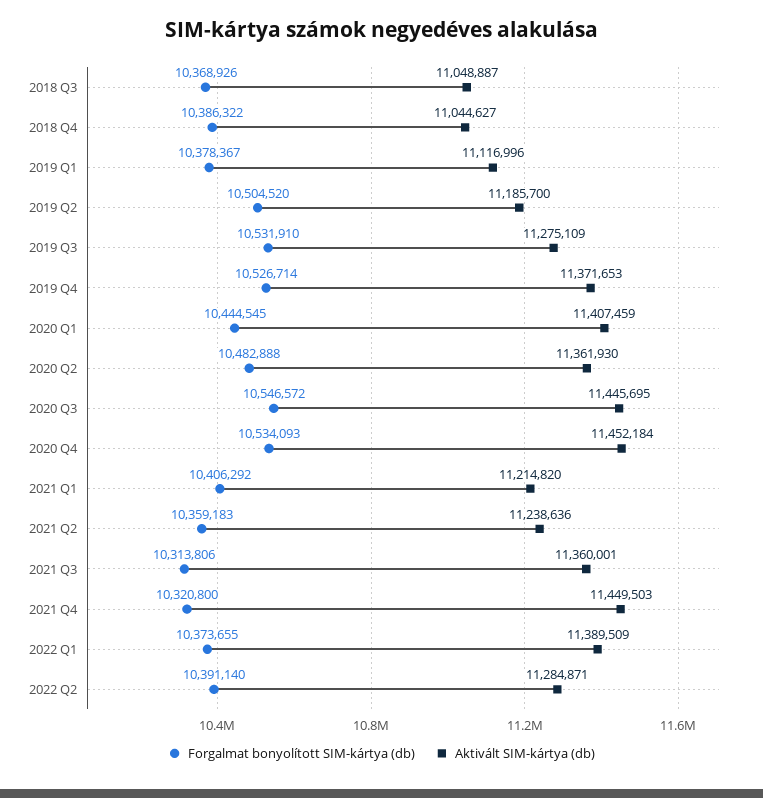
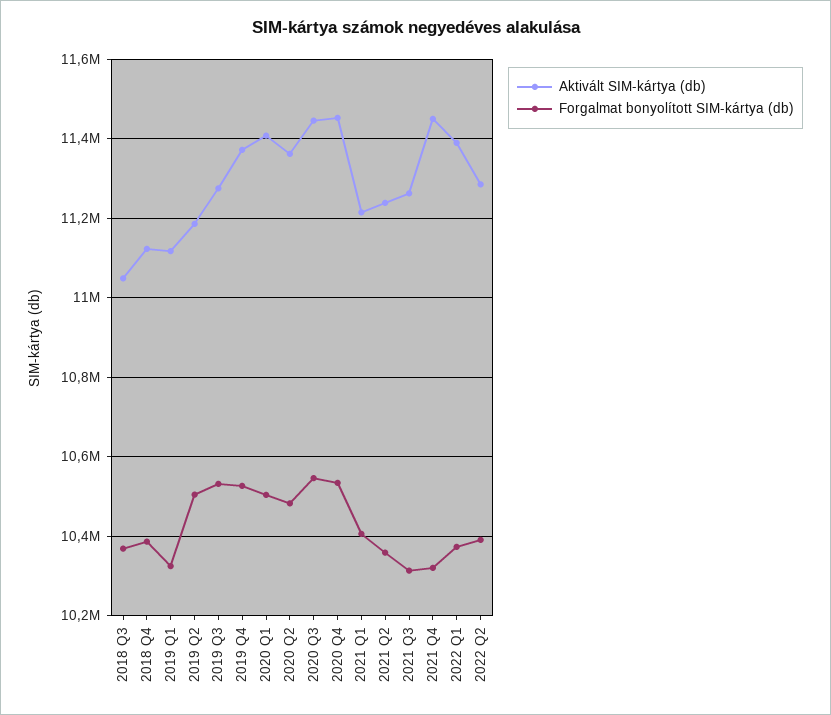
  {
    "Forgalmat bonyolított SIM-kártya (db)": {
      "2018 Q3": 10368926,
      "2018 Q4": 10386322,
-     "2019 Q1": 10378367,
+     "2019 Q1": 10320000,
      "2019 Q2": 10504520,
      "2019 Q3": 10531910,
      "2019 Q4": 10526714,
-     "2020 Q1": 10444545,
+     "2020 Q1": 10500000,
      "2020 Q2": 10482888,
      "2020 Q3": 10546572,
      "2020 Q4": 10534093,
      "2021 Q1": 10406292,
      "2021 Q2": 10359183,
      "2021 Q3": 10313806,
      "2021 Q4": 10320800,
      "2022 Q1": 10373655,
      "2022 Q2": 10391140
    },
    "Aktivált SIM-kártya (db)": {
      "2018 Q3": 11048887,
-     "2018 Q4": 11044627,
+     "2018 Q4": 11120000,
      "2019 Q1": 11116996,
      "2019 Q2": 11185700,
      "2019 Q3": 11275109,
      "2019 Q4": 11371653,
      "2020 Q1": 11407459,
      "2020 Q2": 11361930,
      "2020 Q3": 11445695,
      "2020 Q4": 11452184,
      "2021 Q1": 11214820,
      "2021 Q2": 11238636,
-     "2021 Q3": 11360001,
+     "2021 Q3": 11260000,
      "2021 Q4": 11449503,
      "2022 Q1": 11389509,
      "2022 Q2": 11284871
    }
  }

